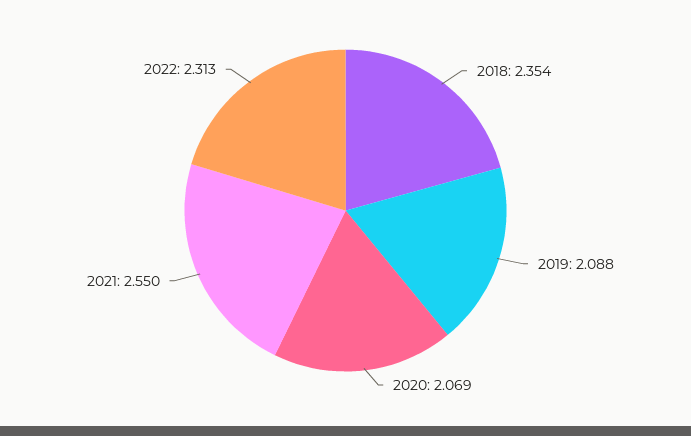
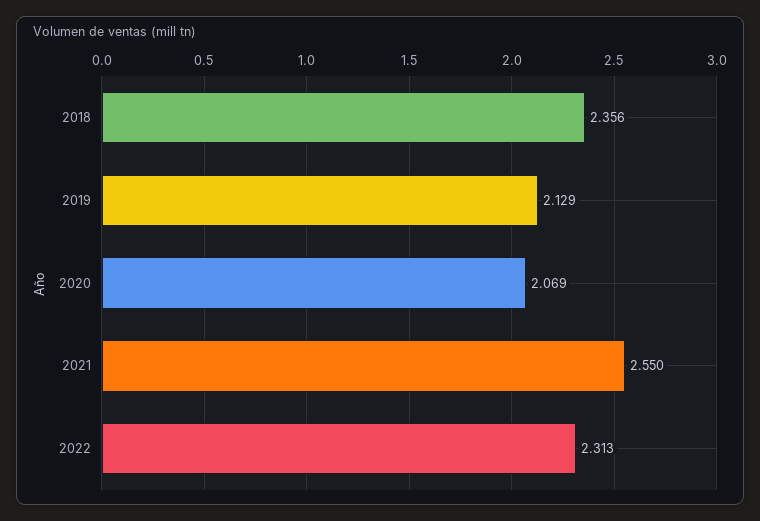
  {
-   "2018": 2.354,
+   "2018": 2.356,
-   "2019": 2.088,
+   "2019": 2.129,
    "2020": 2.069,
    "2021": 2.55,
    "2022": 2.313
  }

